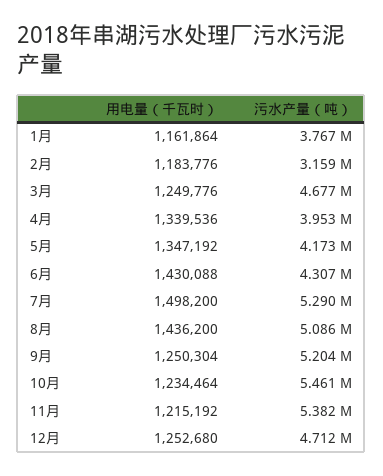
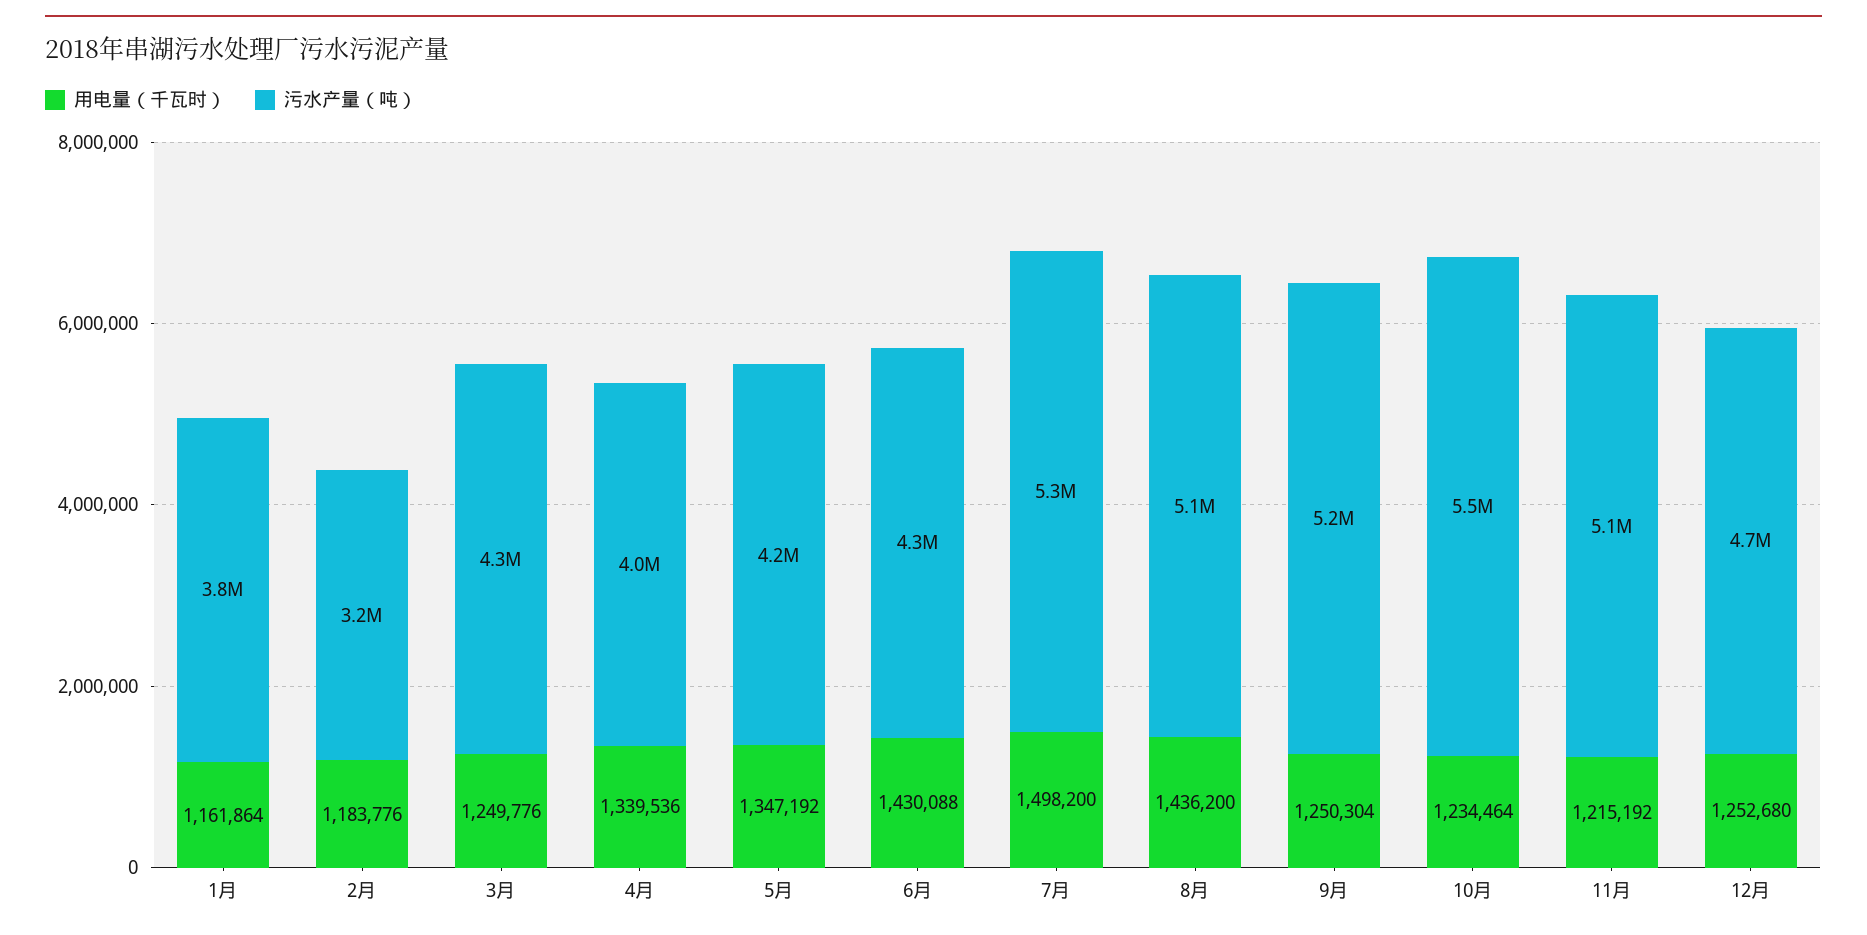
  {
    "用电量（千瓦时）": {
      "1月": 1161864,
      "2月": 1183776,
      "3月": 1249776,
      "4月": 1339536,
      "5月": 1347192,
      "6月": 1430088,
      "7月": 1498200,
      "8月": 1436200,
      "9月": 1250304,
      "10月": 1234464,
      "11月": 1215192,
      "12月": 1252680
    },
    "污水产量（吨）": {
      "1月": 3767000,
      "2月": 3159000,
-     "3月": 4677000,
+     "3月": 4300000,
      "4月": 3953000,
      "5月": 4173000,
      "6月": 4307000,
      "7月": 5290000,
      "8月": 5086000,
      "9月": 5204000,
      "10月": 5461000,
-     "11月": 5382000,
+     "11月": 5100000,
      "12月": 4712000
    }
  }

